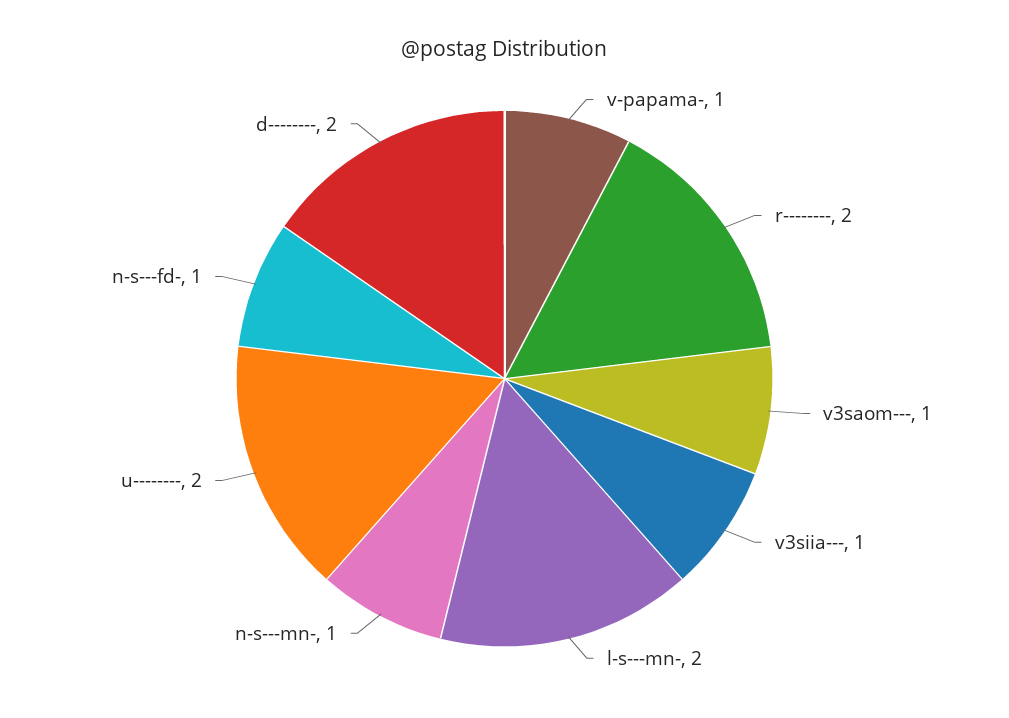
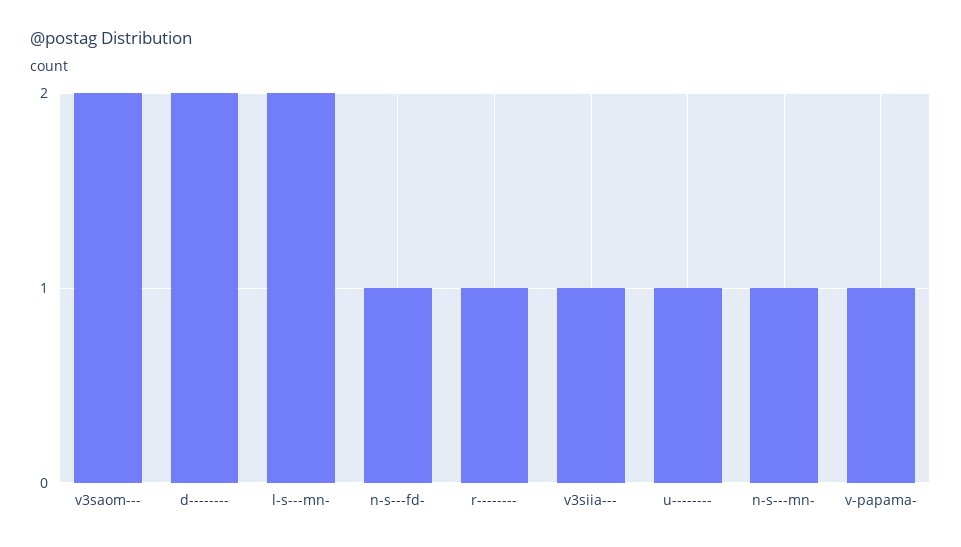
  {
    "v-papama-": 1,
-   "r--------": 2,
+   "r--------": 1,
-   "v3saom---": 1,
+   "v3saom---": 2,
    "v3siia---": 1,
    "l-s---mn-": 2,
    "n-s---mn-": 1,
-   "u--------": 2,
+   "u--------": 1,
    "n-s---fd-": 1,
    "d--------": 2
  }

